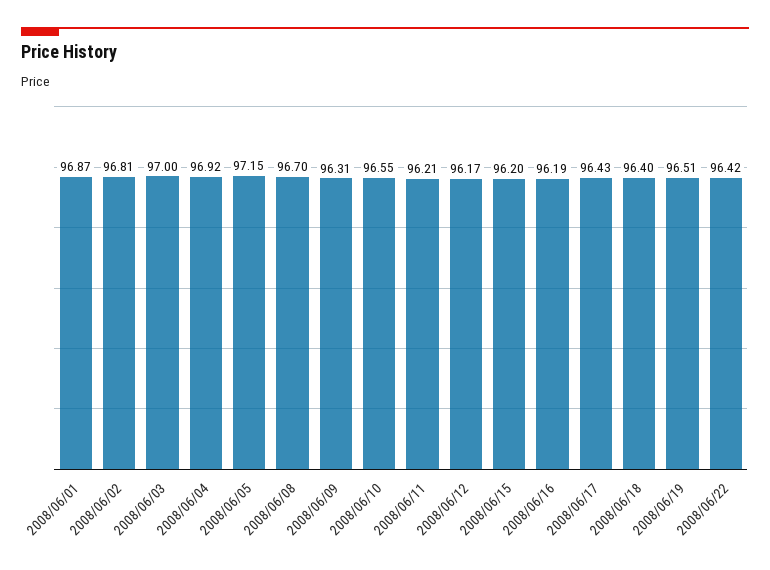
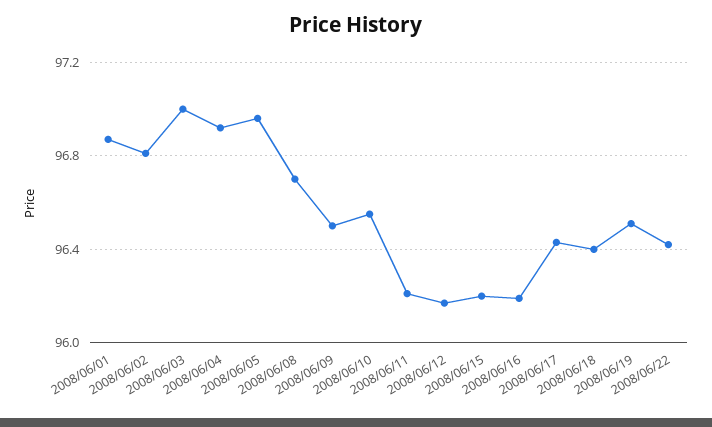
  {
    "2008/06/01": 96.87,
    "2008/06/02": 96.81,
    "2008/06/03": 97,
    "2008/06/04": 96.92,
-   "2008/06/05": 97.15,
+   "2008/06/05": 96.95,
    "2008/06/08": 96.7,
-   "2008/06/09": 96.31,
+   "2008/06/09": 96.5,
    "2008/06/10": 96.55,
    "2008/06/11": 96.21,
    "2008/06/12": 96.17,
    "2008/06/15": 96.2,
    "2008/06/16": 96.19,
    "2008/06/17": 96.43,
    "2008/06/18": 96.4,
    "2008/06/19": 96.51,
    "2008/06/22": 96.42
  }

